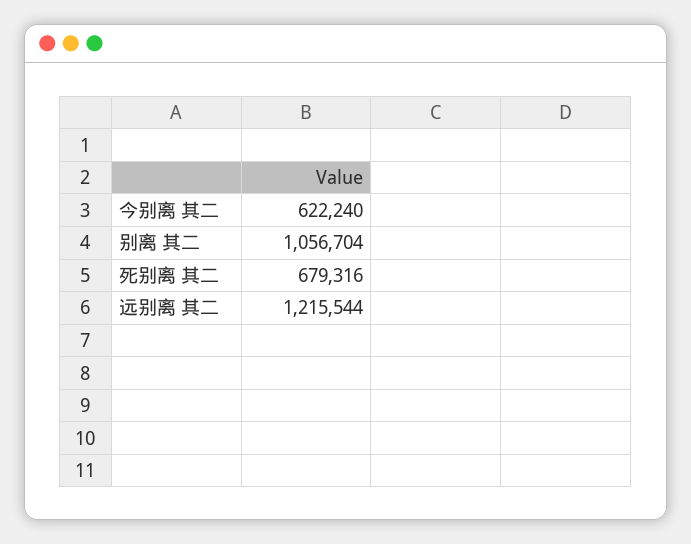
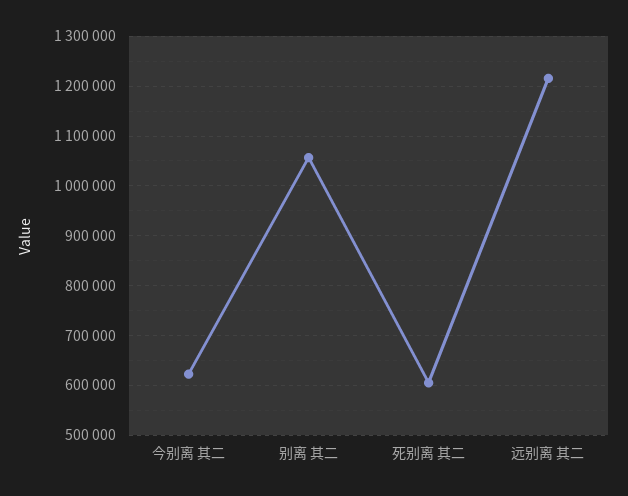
  {
    "今别离 其二": 622240,
    "别离 其二": 1056704,
-   "死别离 其二": 679316,
+   "死别离 其二": 600000,
    "远别离 其二": 1215544
  }

